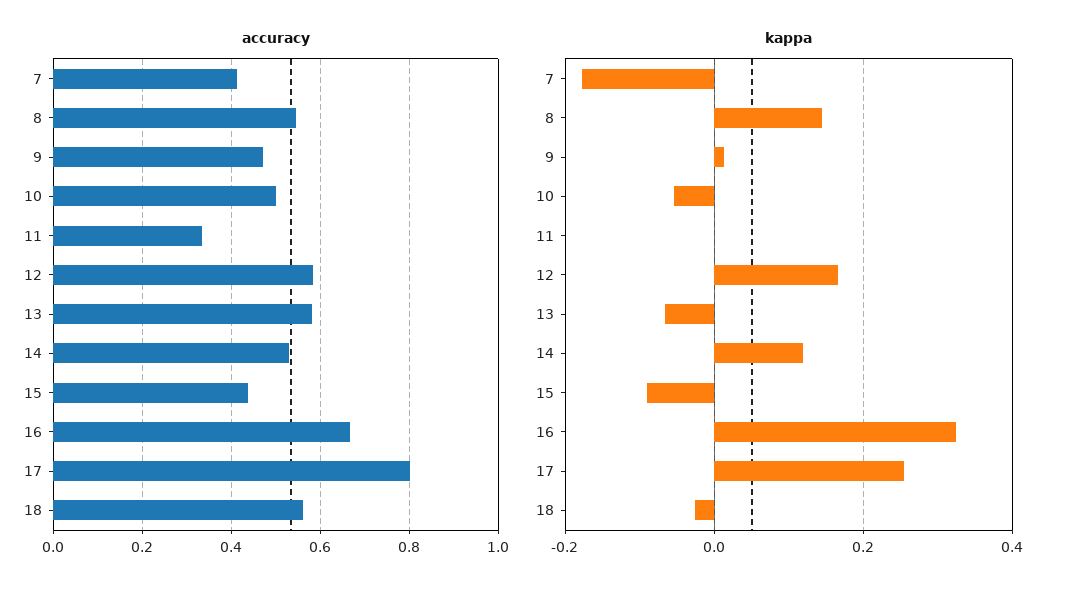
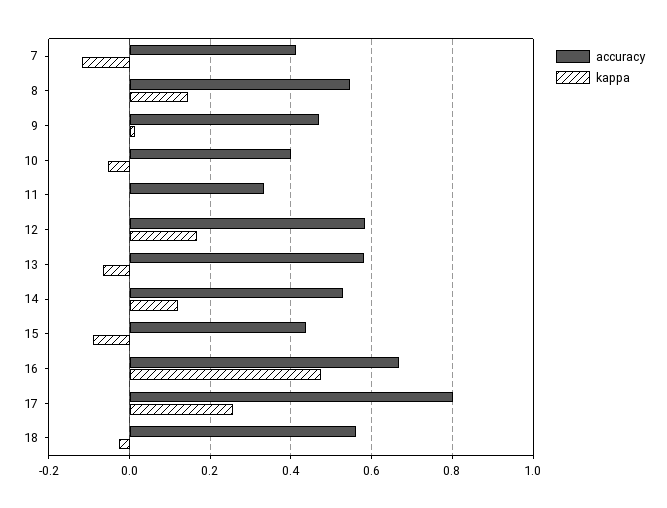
  {
    "accuracy": {
      "7": 0.42,
      "8": 0.54,
      "9": 0.48,
-     "10": 0.5,
+     "10": 0.4,
      "11": 0.34,
      "12": 0.58,
      "13": 0.58,
      "14": 0.52,
      "15": 0.44,
      "16": 0.66,
      "17": 0.8,
      "18": 0.56
    },
    "kappa": {
-     "7": -0.18,
+     "7": -0.12,
      "8": 0.14,
      "9": 0.02,
      "10": -0.06,
      "11": 0,
      "12": 0.16,
      "13": -0.06,
      "14": 0.12,
      "15": -0.1,
-     "16": 0.32,
+     "16": 0.48,
      "17": 0.26,
      "18": -0.02
    }
  }

